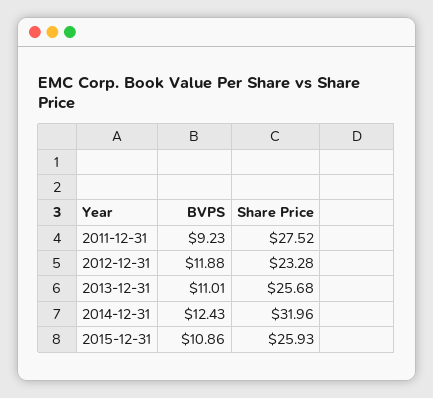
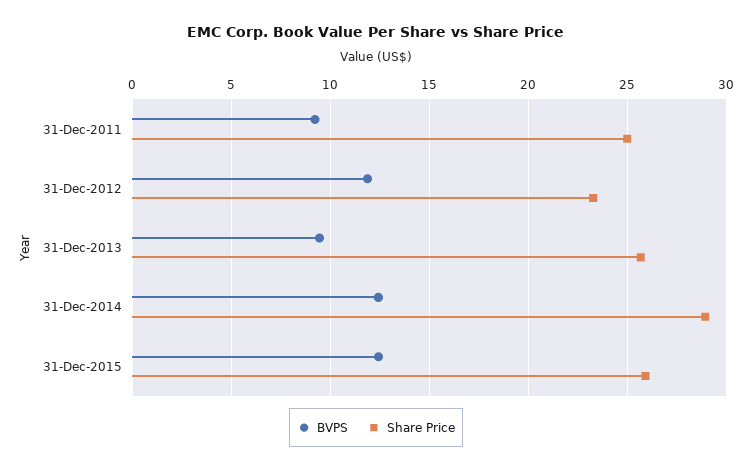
  {
    "BVPS": {
      "2011-12-31": 9.23,
      "2012-12-31": 11.88,
-     "2013-12-31": 11.01,
+     "2013-12-31": 9.5,
      "2014-12-31": 12.43,
-     "2015-12-31": 10.86
+     "2015-12-31": 12.5
    },
    "Share Price": {
-     "2011-12-31": 27.52,
+     "2011-12-31": 25,
      "2012-12-31": 23.28,
      "2013-12-31": 25.68,
-     "2014-12-31": 31.96,
+     "2014-12-31": 29,
      "2015-12-31": 25.93
    }
  }

